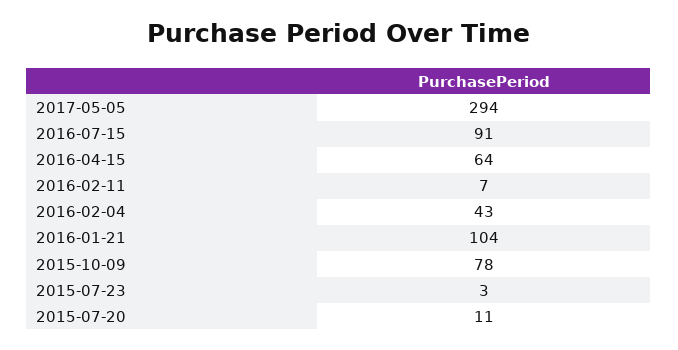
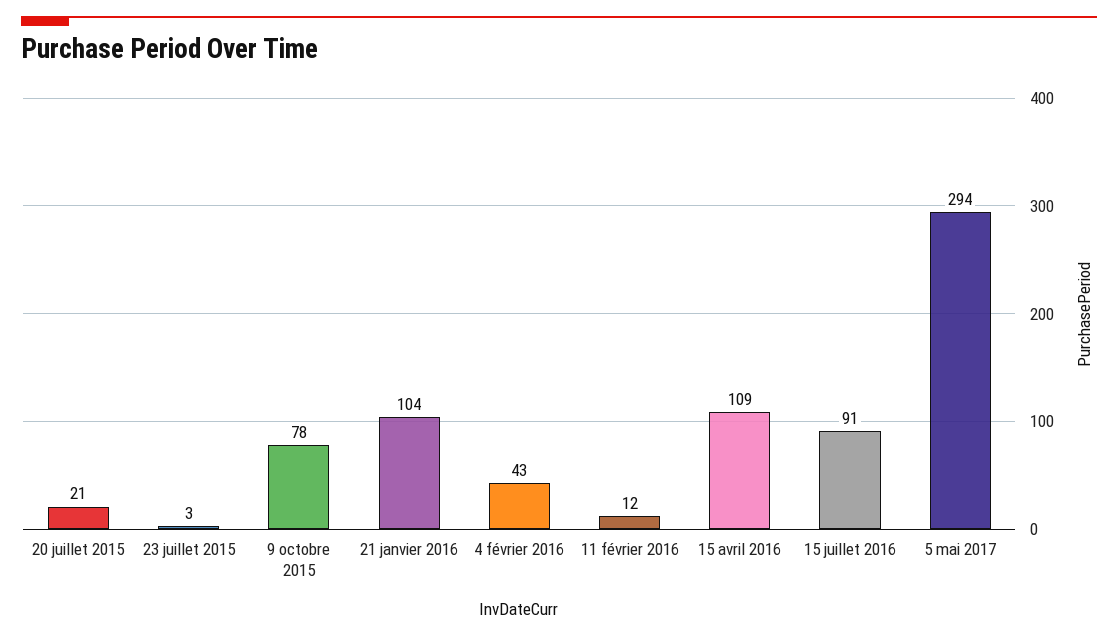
  {
    "2017-05-05": 294,
    "2016-07-15": 91,
-   "2016-04-15": 64,
+   "2016-04-15": 109,
-   "2016-02-11": 7,
+   "2016-02-11": 12,
    "2016-02-04": 43,
    "2016-01-21": 104,
    "2015-10-09": 78,
    "2015-07-23": 3,
-   "2015-07-20": 11
+   "2015-07-20": 21
  }

